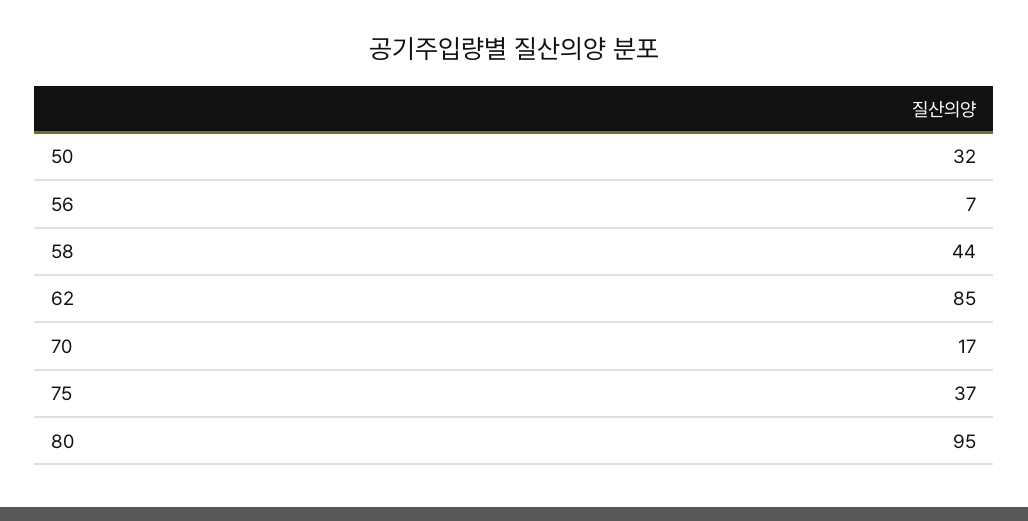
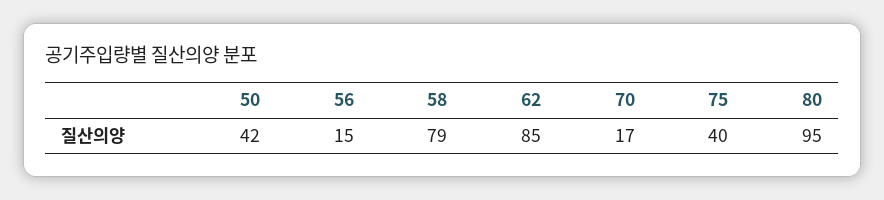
  {
-   "50": 32,
+   "50": 42,
-   "56": 7,
+   "56": 15,
-   "58": 44,
+   "58": 79,
    "62": 85,
    "70": 17,
-   "75": 37,
+   "75": 40,
    "80": 95
  }

